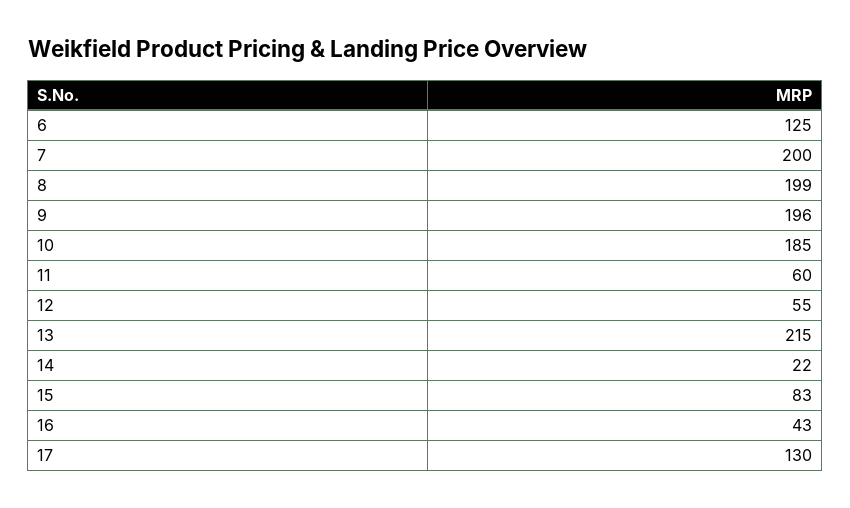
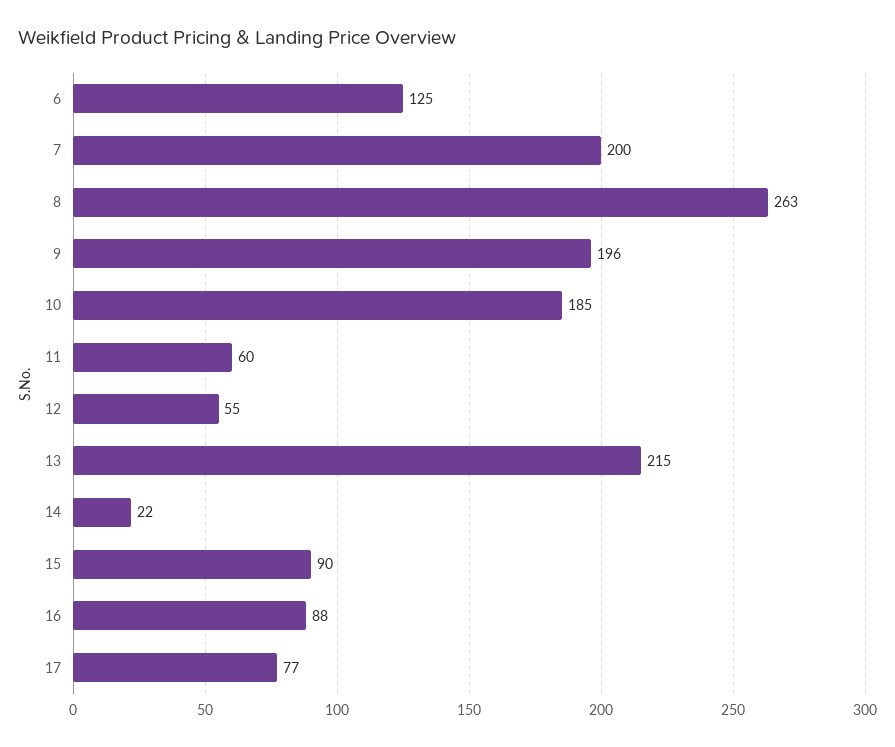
  {
    "6": 125,
    "7": 200,
-   "8": 199,
+   "8": 263,
    "9": 196,
    "10": 185,
    "11": 60,
    "12": 55,
    "13": 215,
    "14": 22,
-   "15": 83,
+   "15": 90,
-   "16": 43,
+   "16": 88,
-   "17": 130
+   "17": 77
  }

